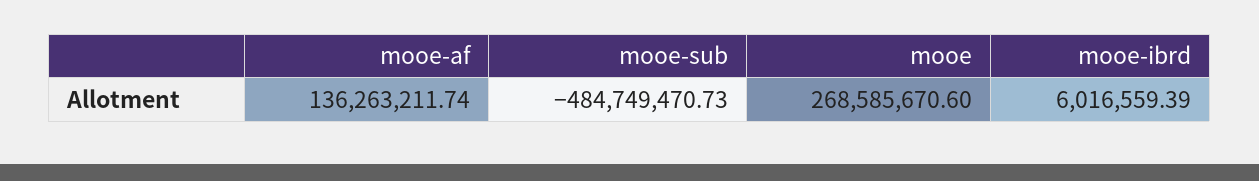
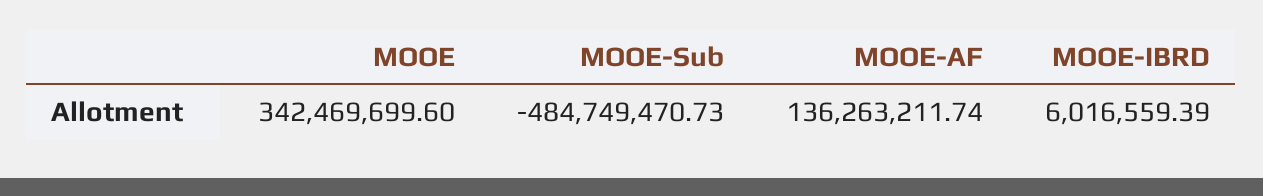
  {
    "mooe-af": 136263211.74,
    "mooe-sub": -484749470.73,
-   "mooe": 268585670.6,
+   "mooe": 342469699.6,
    "mooe-ibrd": 6016559.39
  }

